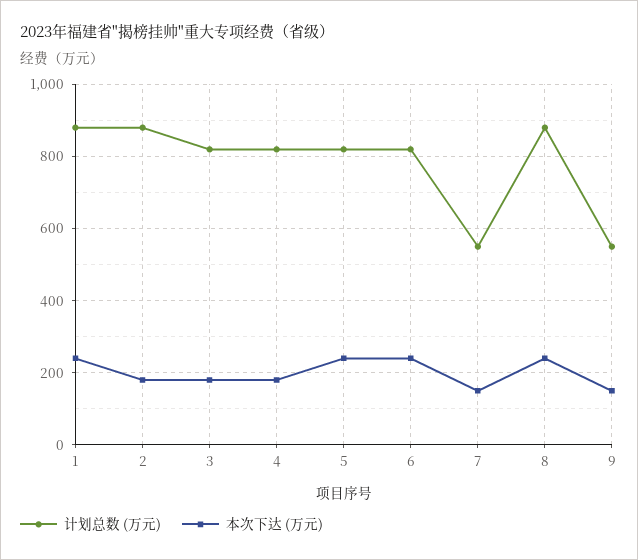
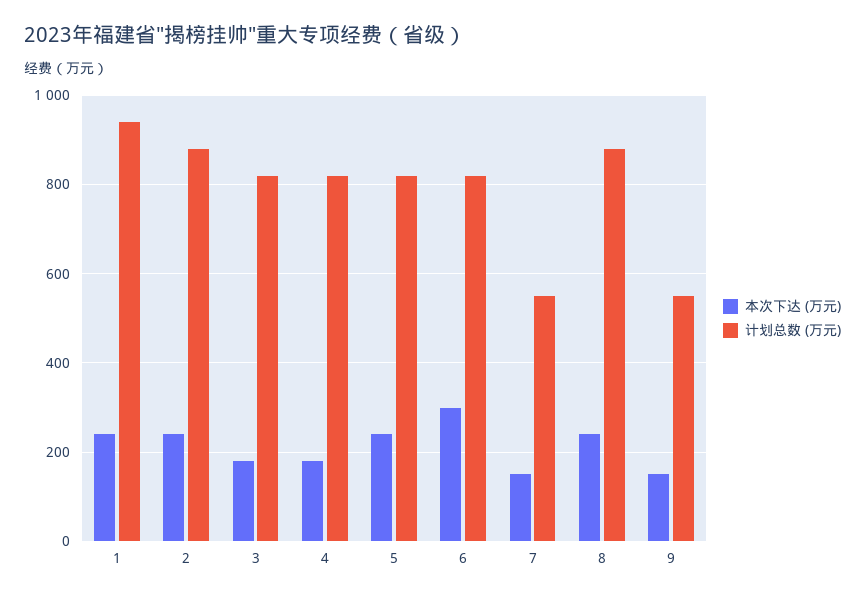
  {
    "计划总数 (万元)": {
-     "1": 880,
+     "1": 940,
      "2": 880,
      "3": 820,
      "4": 820,
      "5": 820,
      "6": 820,
      "7": 560,
      "8": 880,
      "9": 560
    },
    "本次下达 (万元)": {
      "1": 240,
-     "2": 180,
+     "2": 240,
      "3": 180,
      "4": 180,
      "5": 240,
-     "6": 240,
+     "6": 300,
      "7": 160,
      "8": 240,
      "9": 160
    }
  }

